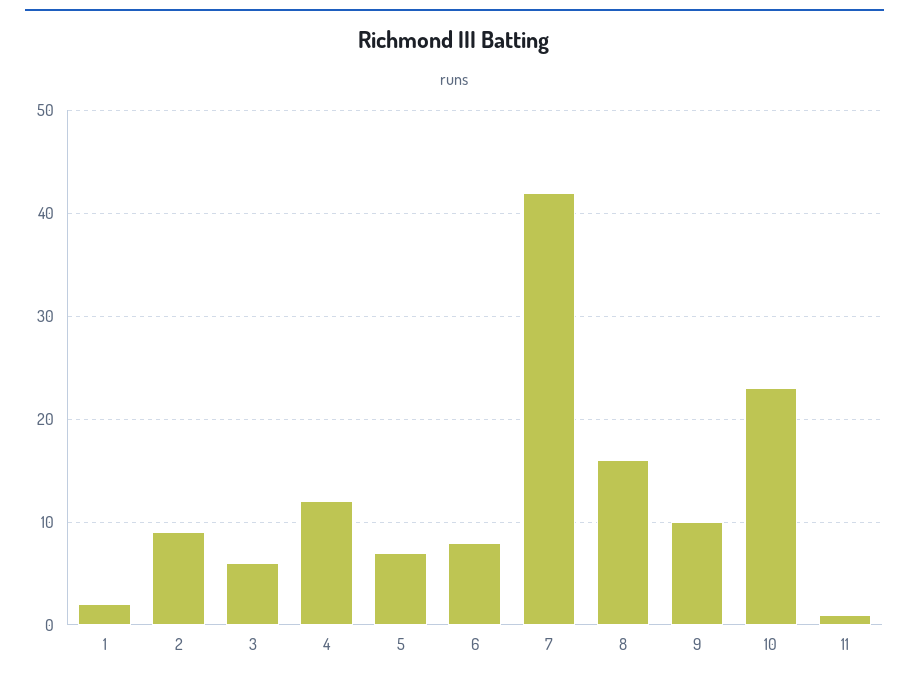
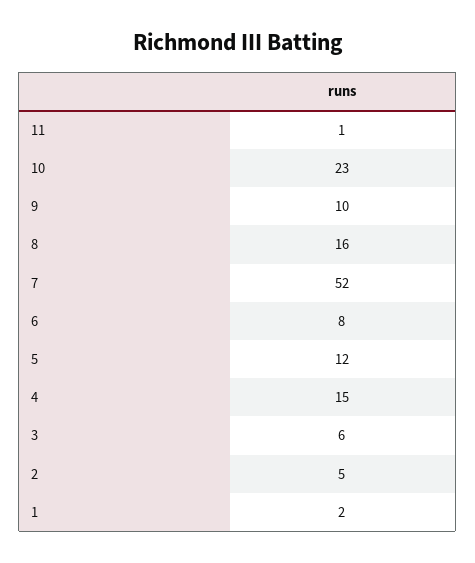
  {
    "1": 2,
-   "2": 9,
+   "2": 5,
    "3": 6,
-   "4": 12,
+   "4": 15,
-   "5": 7,
+   "5": 12,
    "6": 8,
-   "7": 42,
+   "7": 52,
    "8": 16,
    "9": 10,
    "10": 23,
    "11": 1
  }

